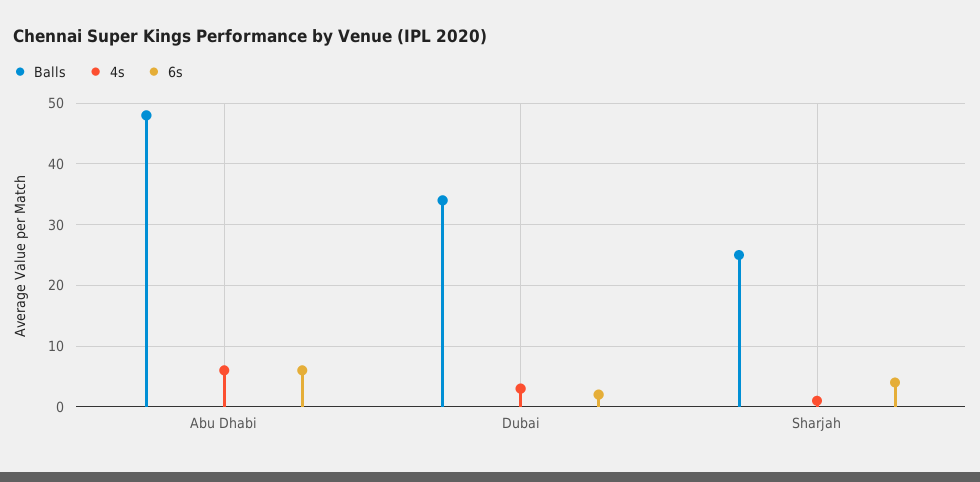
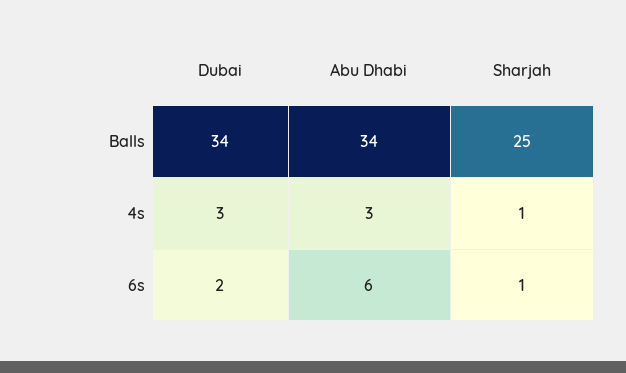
  {
    "Balls": {
-     "Abu Dhabi": 48,
+     "Abu Dhabi": 34,
      "Dubai": 34,
      "Sharjah": 25
    },
    "4s": {
-     "Abu Dhabi": 6,
+     "Abu Dhabi": 3,
      "Dubai": 3,
      "Sharjah": 1
    },
    "6s": {
      "Abu Dhabi": 6,
      "Dubai": 2,
-     "Sharjah": 4
+     "Sharjah": 1
    }
  }

